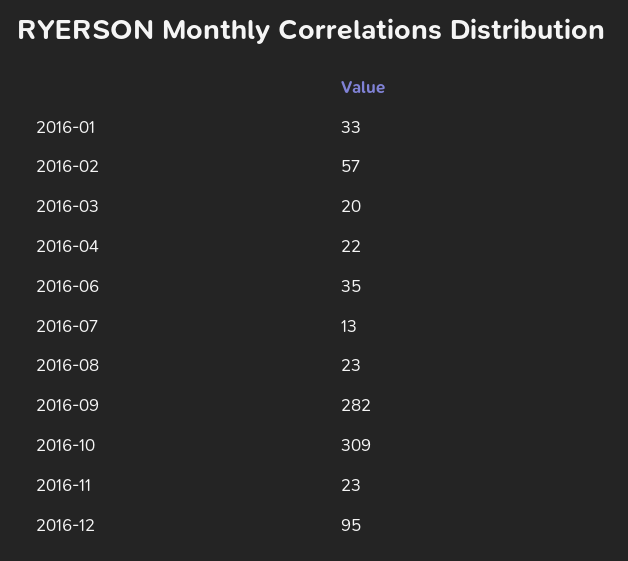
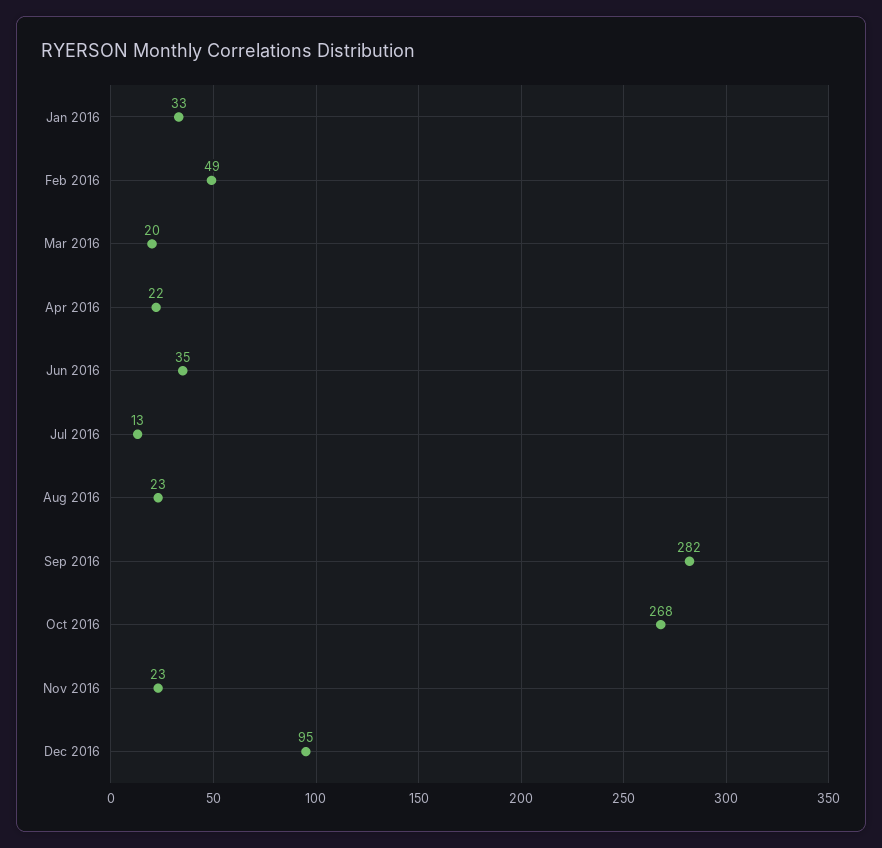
  {
    "2016-01": 33,
-   "2016-02": 57,
+   "2016-02": 49,
    "2016-03": 20,
    "2016-04": 22,
    "2016-06": 35,
    "2016-07": 13,
    "2016-08": 23,
    "2016-09": 282,
-   "2016-10": 309,
+   "2016-10": 268,
    "2016-11": 23,
    "2016-12": 95
  }

